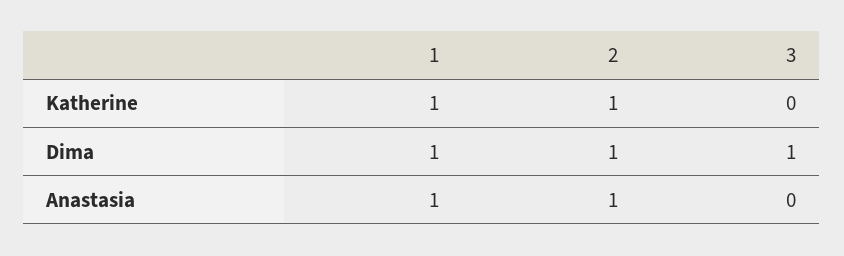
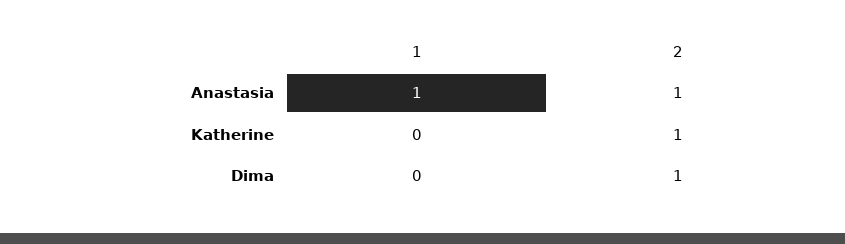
  {
    "1": {
-     "Katherine": 1,
+     "Katherine": 0,
-     "Dima": 1,
+     "Dima": 0,
      "Anastasia": 1
    },
    "2": {
      "Katherine": 1,
      "Dima": 1,
      "Anastasia": 1
-   },
+   }
-   "3": {
-     "Katherine": 0,
-     "Dima": 1,
-     "Anastasia": 0
-   }
  }

